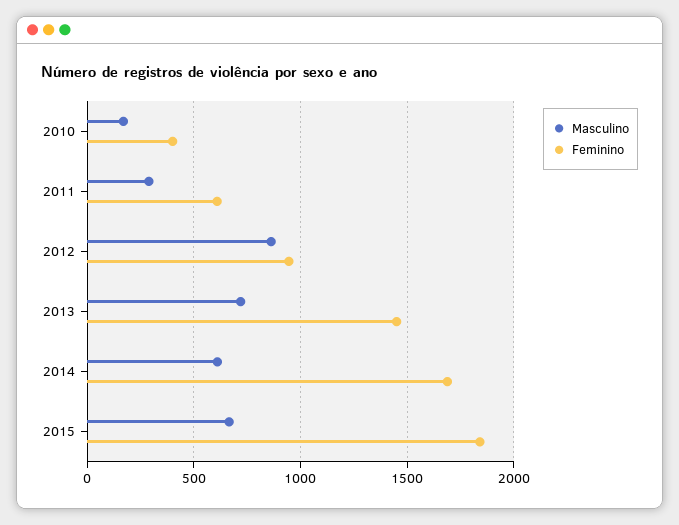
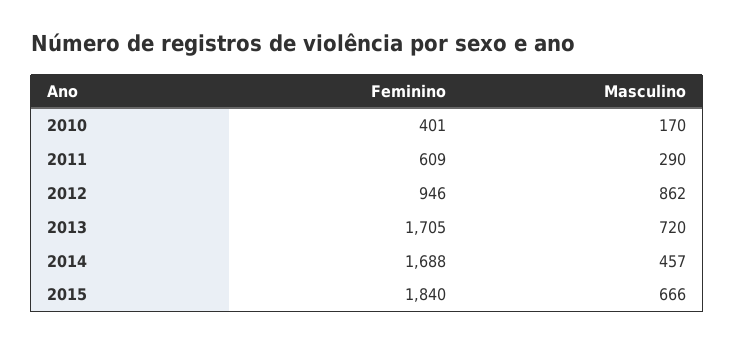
  {
    "Masculino": {
      "2010": 170,
      "2011": 290,
      "2012": 862,
      "2013": 720,
-     "2014": 600,
+     "2014": 457,
      "2015": 666
    },
    "Feminino": {
      "2010": 401,
      "2011": 609,
      "2012": 946,
-     "2013": 1450,
+     "2013": 1705,
      "2014": 1688,
      "2015": 1840
    }
  }

